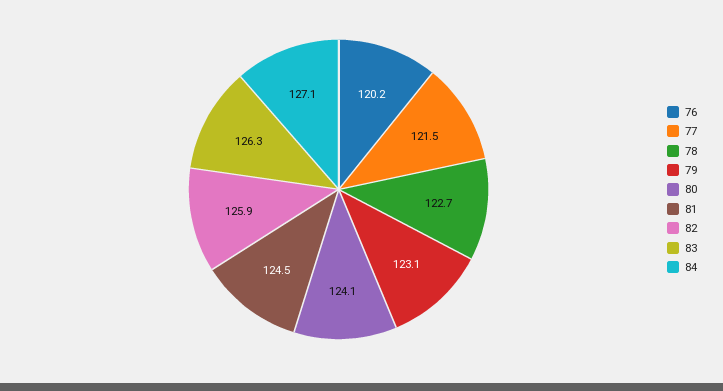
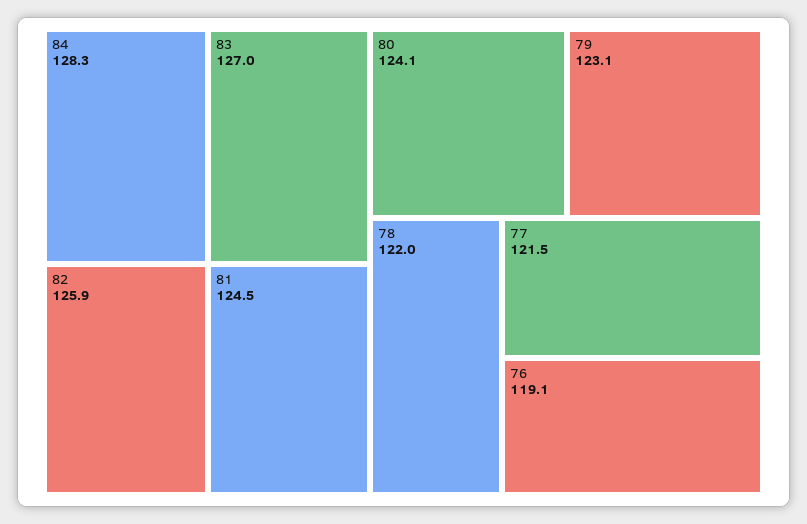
  {
-   "76": 120.2,
+   "76": 119.1,
    "77": 121.5,
-   "78": 122.7,
+   "78": 122,
    "79": 123.1,
    "80": 124.1,
    "81": 124.5,
    "82": 125.9,
-   "83": 126.3,
+   "83": 127,
-   "84": 127.1
+   "84": 128.3
  }

